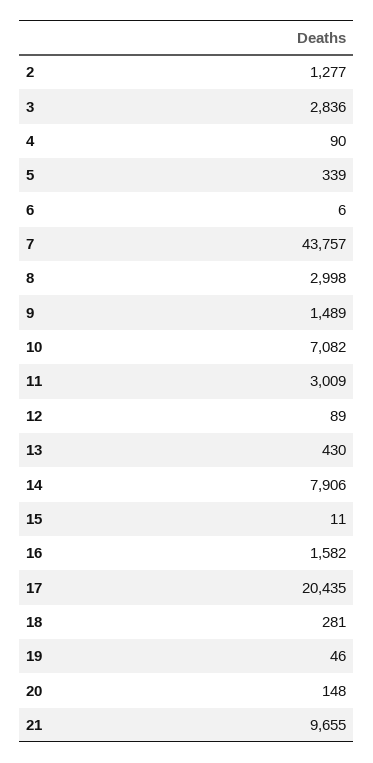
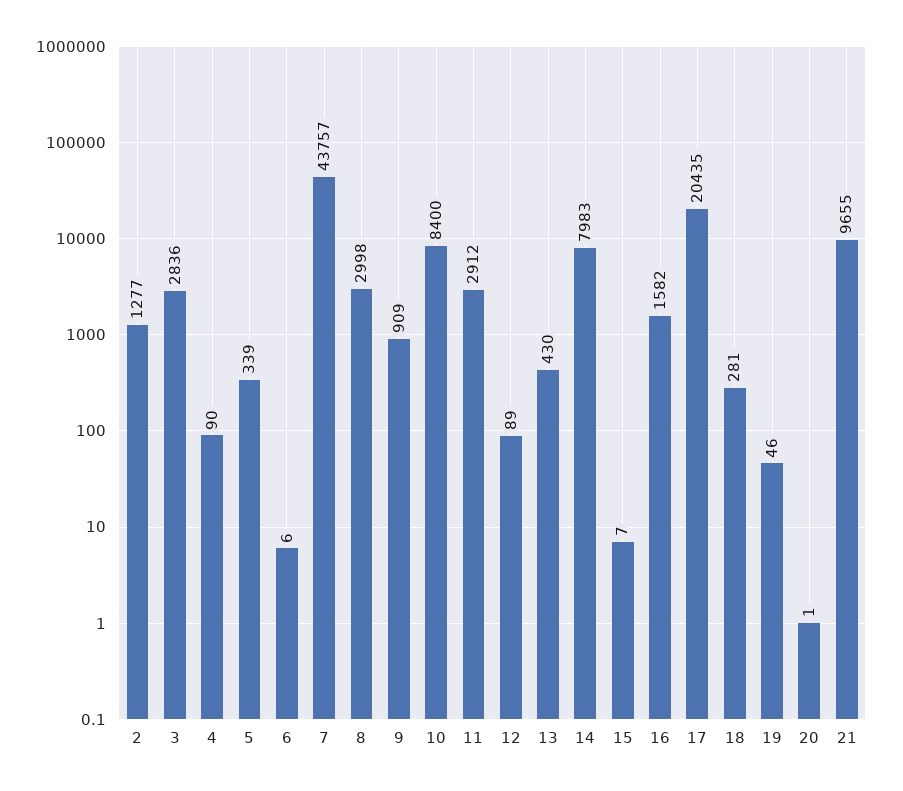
  {
    "2": 1277,
    "3": 2836,
    "4": 90,
    "5": 339,
    "6": 6,
    "7": 43757,
    "8": 2998,
-   "9": 1489,
+   "9": 909,
-   "10": 7082,
+   "10": 8400,
-   "11": 3009,
+   "11": 2912,
    "12": 89,
    "13": 430,
-   "14": 7906,
+   "14": 7983,
-   "15": 11,
+   "15": 7,
    "16": 1582,
    "17": 20435,
    "18": 281,
    "19": 46,
-   "20": 148,
+   "20": 1,
    "21": 9655
  }

